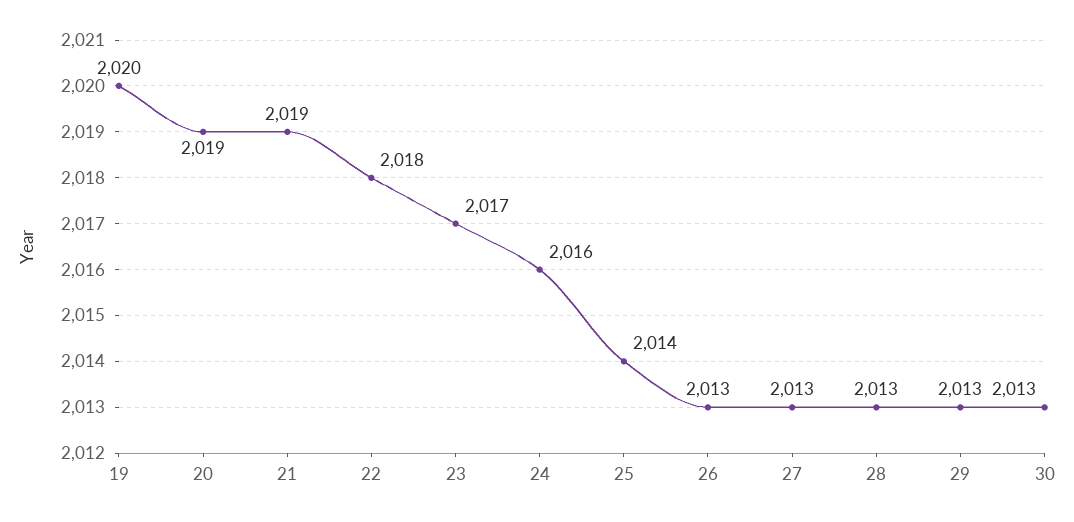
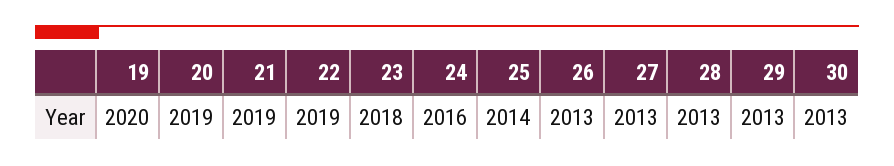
  {
    "19": 2020,
    "20": 2019,
    "21": 2019,
-   "22": 2018,
+   "22": 2019,
-   "23": 2017,
+   "23": 2018,
    "24": 2016,
    "25": 2014,
    "26": 2013,
    "27": 2013,
    "28": 2013,
    "29": 2013,
    "30": 2013
  }

